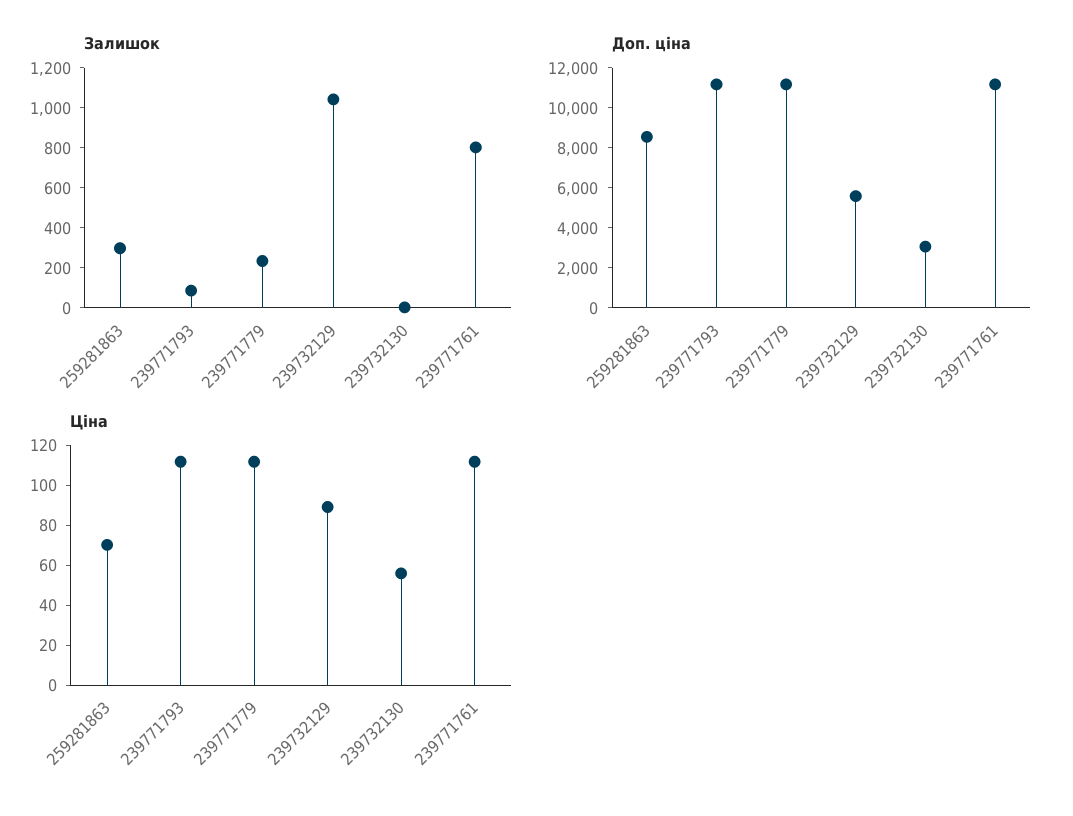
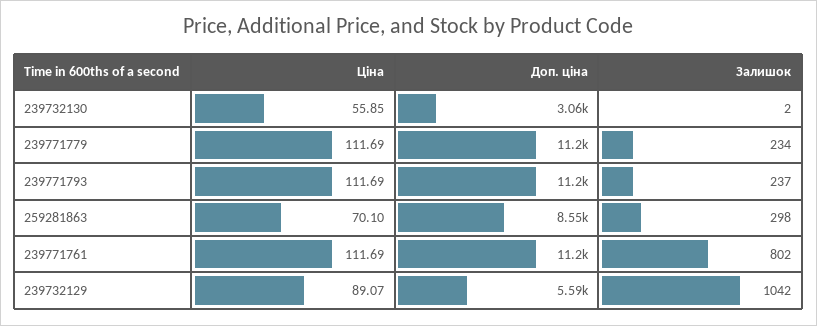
  {
    "Залишок": {
      "259281863": 298,
-     "239771793": 100,
+     "239771793": 237,
      "239771779": 234,
      "239732129": 1042,
      "239732130": 2,
      "239771761": 802
    },
    "Доп. ціна": {
      "259281863": 8550,
      "239771793": 11200,
      "239771779": 11200,
      "239732129": 5590,
      "239732130": 3060,
      "239771761": 11200
    },
    "Ціна": {
      "259281863": 70.1,
      "239771793": 111.69,
      "239771779": 111.69,
      "239732129": 89.07,
      "239732130": 55.85,
      "239771761": 111.69
    }
  }

